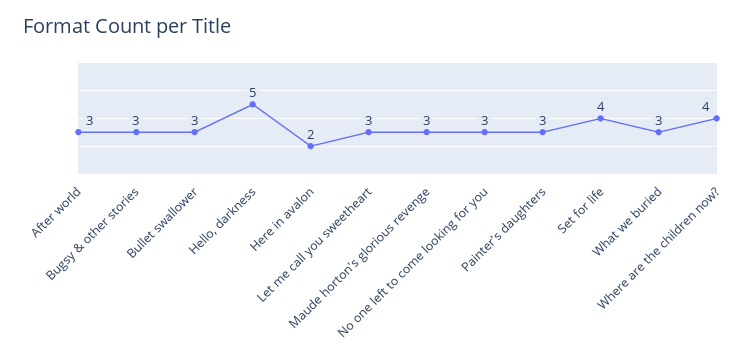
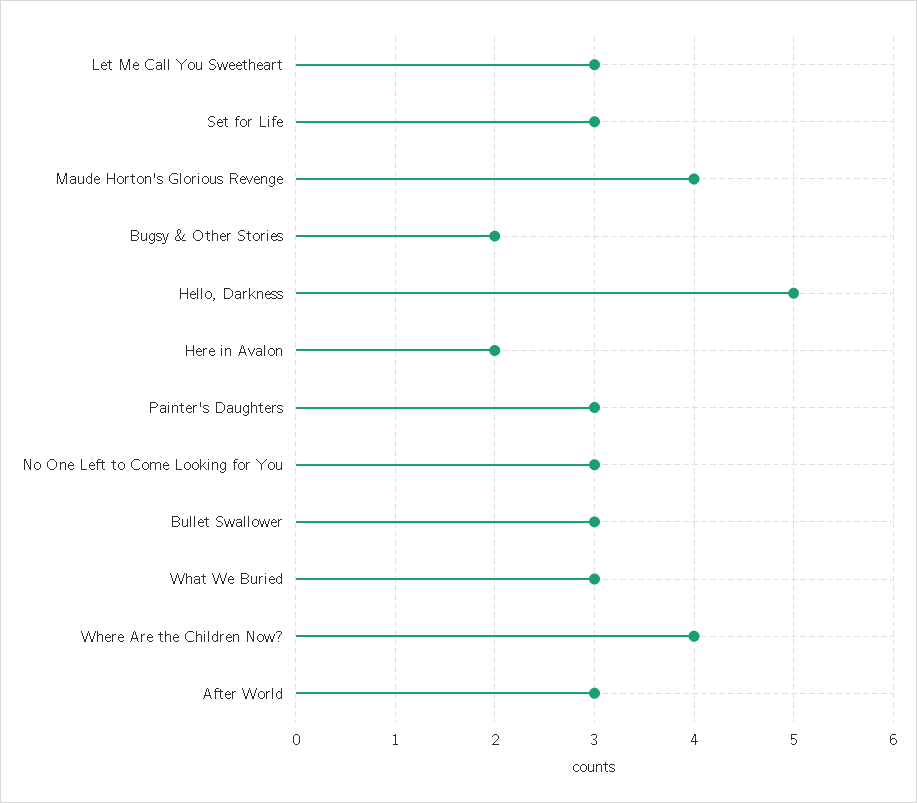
  {
    "After world": 3,
-   "Bugsy & other stories": 3,
+   "Bugsy & other stories": 2,
    "Bullet swallower": 3,
    "Hello, darkness": 5,
    "Here in avalon": 2,
    "Let me call you sweetheart": 3,
-   "Maude horton's glorious revenge": 3,
+   "Maude horton's glorious revenge": 4,
    "No one left to come looking for you": 3,
    "Painter's daughters": 3,
-   "Set for life": 4,
+   "Set for life": 3,
    "What we buried": 3,
    "Where are the children now?": 4
  }

